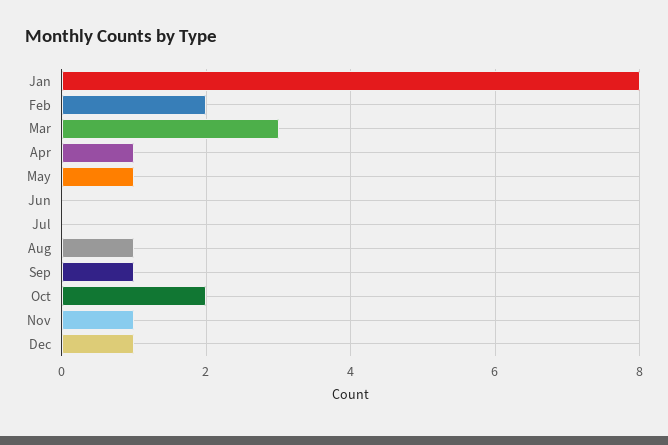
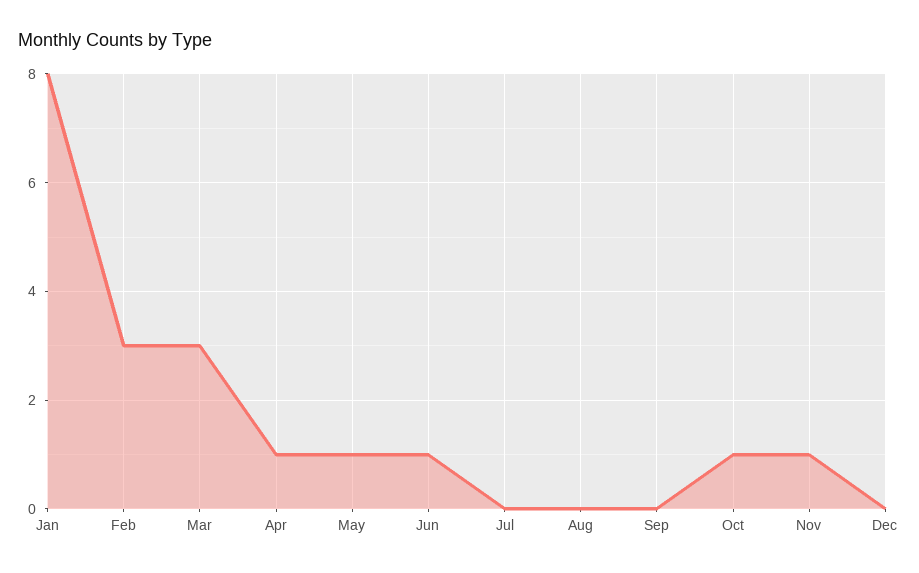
  {
    "Jan": 8,
-   "Feb": 2,
+   "Feb": 3,
    "Mar": 3,
    "Apr": 1,
    "May": 1,
-   "Jun": 0,
+   "Jun": 1,
    "Jul": 0,
-   "Aug": 1,
+   "Aug": 0,
-   "Sep": 1,
+   "Sep": 0,
-   "Oct": 2,
+   "Oct": 1,
    "Nov": 1,
-   "Dec": 1
+   "Dec": 0
  }

